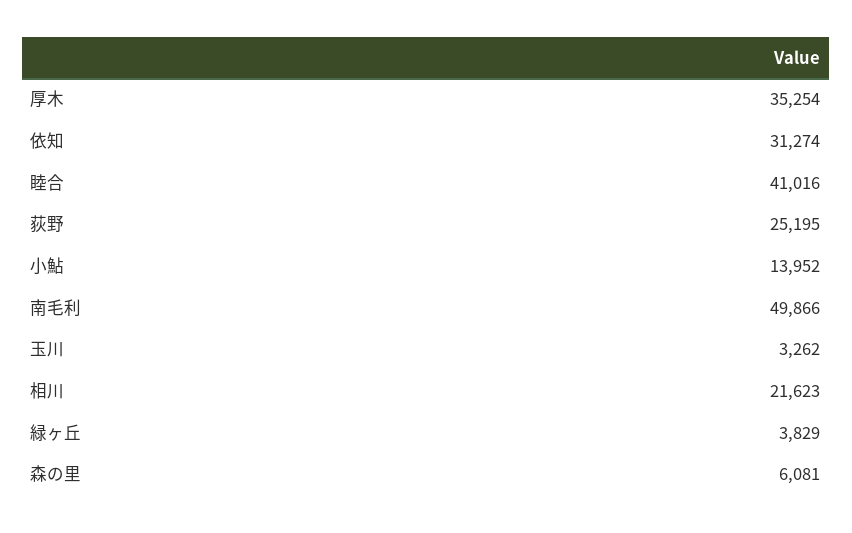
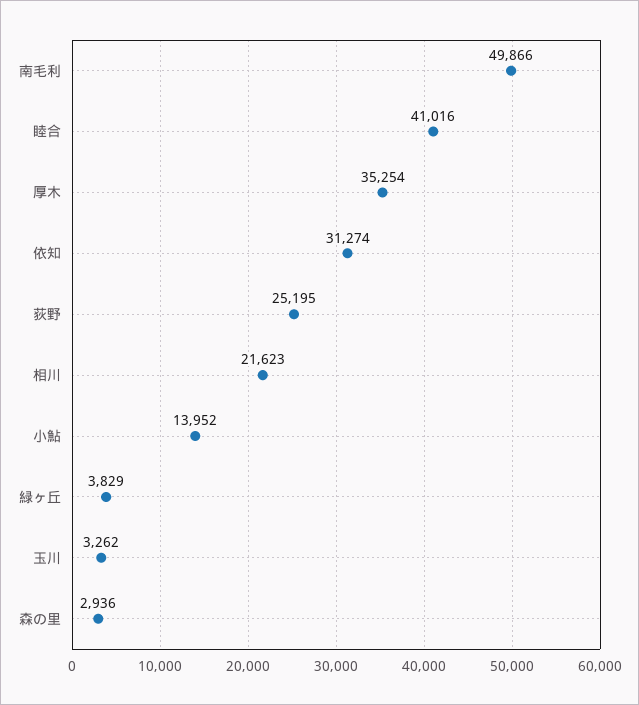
  {
    "厚木": 35254,
    "依知": 31274,
    "睦合": 41016,
    "荻野": 25195,
    "小鮎": 13952,
    "南毛利": 49866,
    "玉川": 3262,
    "相川": 21623,
    "緑ヶ丘": 3829,
-   "森の里": 6081
+   "森の里": 2936
  }

